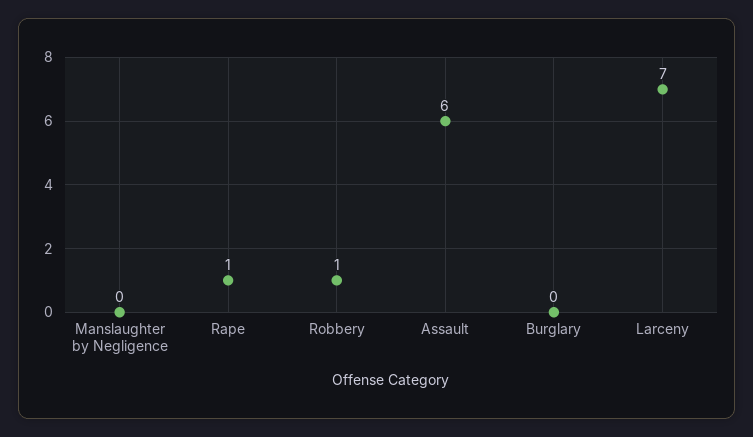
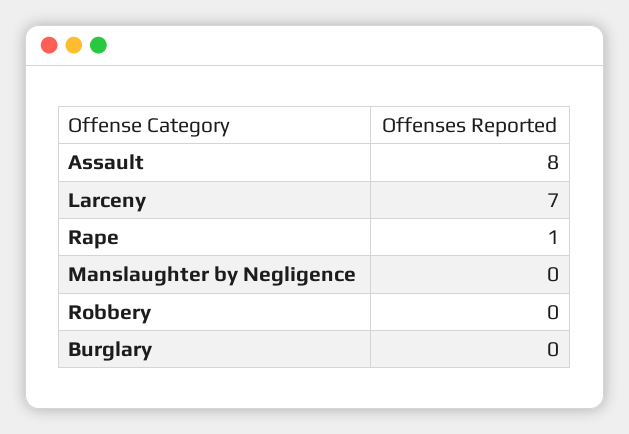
  {
    "Manslaughter by Negligence": 0,
    "Rape": 1,
-   "Robbery": 1,
+   "Robbery": 0,
-   "Assault": 6,
+   "Assault": 8,
    "Burglary": 0,
    "Larceny": 7
  }

